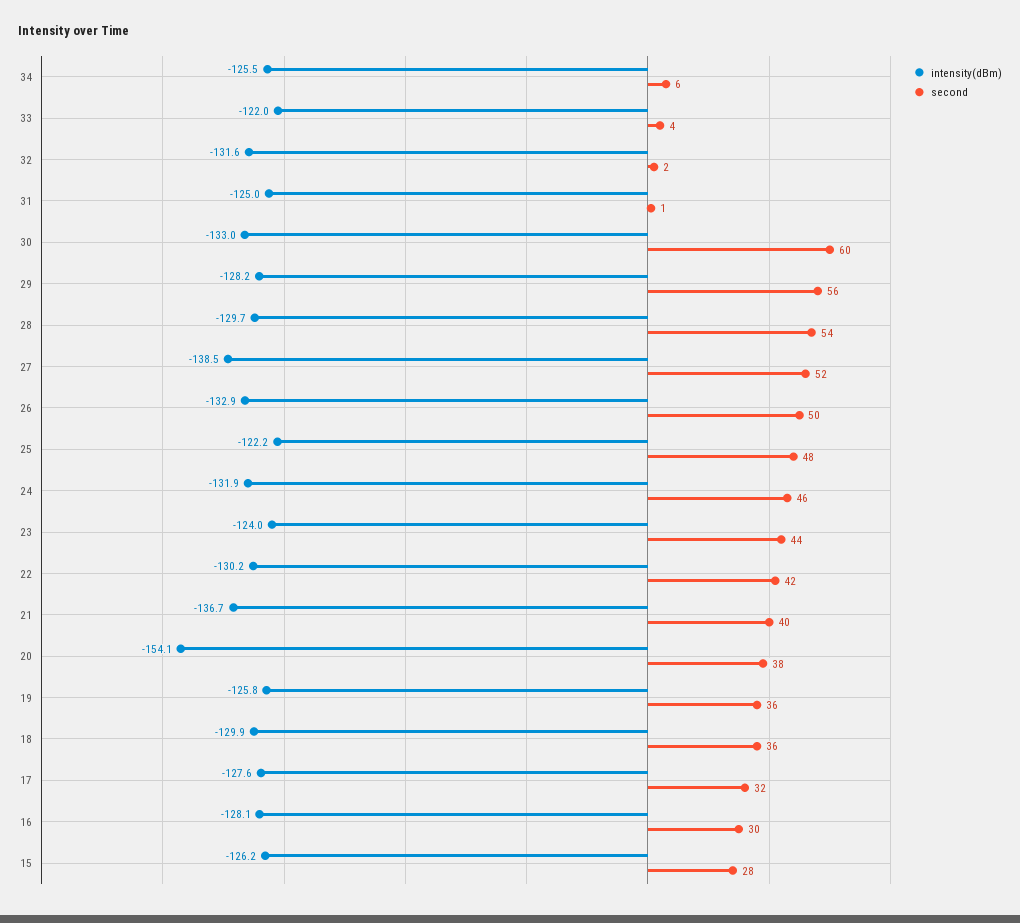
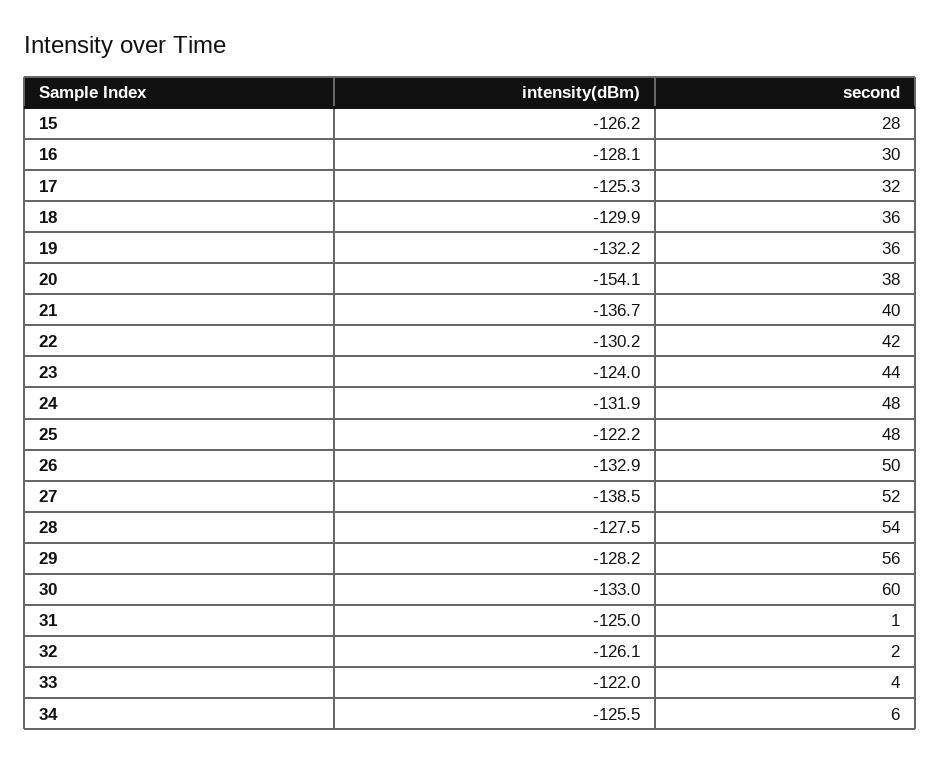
  {
    "intensity(dBm)": {
      "34": -125.5,
      "33": -122,
-     "32": -131.6,
+     "32": -126.1,
      "31": -125,
      "30": -133,
      "29": -128.2,
-     "28": -129.7,
+     "28": -127.5,
      "27": -138.5,
      "26": -132.9,
      "25": -122.2,
      "24": -131.9,
      "23": -124,
      "22": -130.2,
      "21": -136.7,
      "20": -154.1,
-     "19": -125.8,
+     "19": -132.2,
      "18": -129.9,
-     "17": -127.6,
+     "17": -125.3,
      "16": -128.1,
      "15": -126.2
    },
    "second": {
      "34": 6,
      "33": 4,
      "32": 2,
      "31": 1,
      "30": 60,
      "29": 56,
      "28": 54,
      "27": 52,
      "26": 50,
      "25": 48,
-     "24": 46,
+     "24": 48,
      "23": 44,
      "22": 42,
      "21": 40,
      "20": 38,
      "19": 36,
      "18": 36,
      "17": 32,
      "16": 30,
      "15": 28
    }
  }

